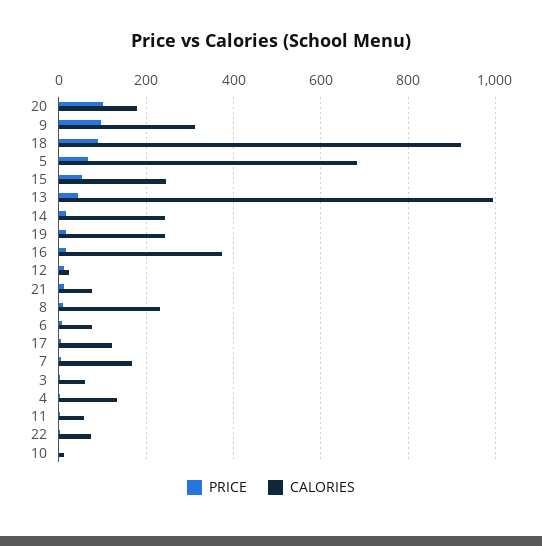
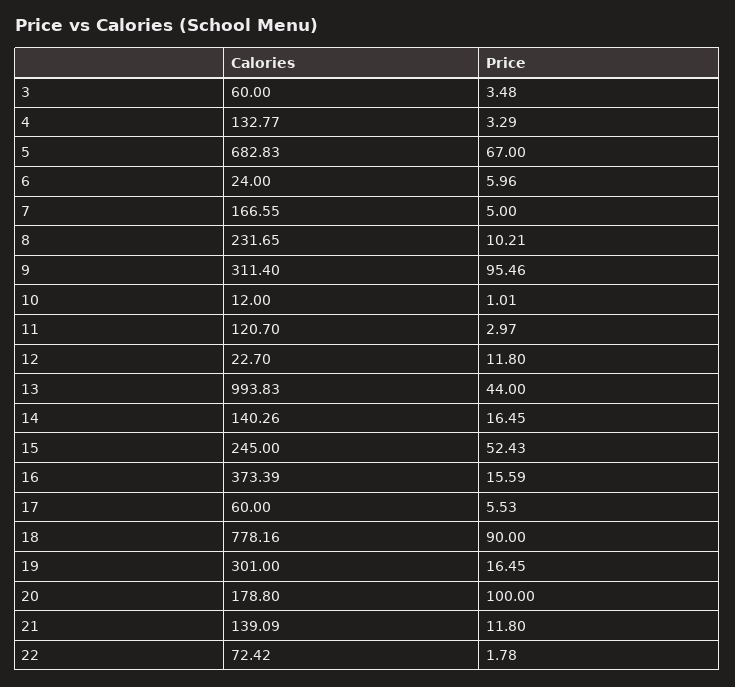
  {
    "PRICE": {
      "20": 100,
      "9": 95.46,
      "18": 90,
      "5": 67,
      "15": 52.43,
      "13": 44,
      "14": 16.45,
      "19": 16.45,
      "16": 15.59,
      "12": 11.8,
      "21": 11.8,
      "8": 10.21,
      "6": 5.96,
      "17": 5.53,
      "7": 5,
      "3": 3.48,
      "4": 3.29,
      "11": 2.97,
      "22": 1.78,
      "10": 1.01
    },
    "CALORIES": {
      "20": 178.8,
      "9": 311.4,
-     "18": 920,
+     "18": 778.16,
      "5": 682.83,
      "15": 245,
      "13": 993.83,
-     "14": 240,
+     "14": 140.26,
-     "19": 240,
+     "19": 301,
      "16": 373.39,
      "12": 22.7,
-     "21": 80,
+     "21": 139.09,
      "8": 231.65,
-     "6": 80,
+     "6": 24,
-     "17": 120,
+     "17": 60,
      "7": 166.55,
      "3": 60,
      "4": 132.77,
-     "11": 60,
+     "11": 120.7,
      "22": 72.42,
      "10": 12
    }
  }

